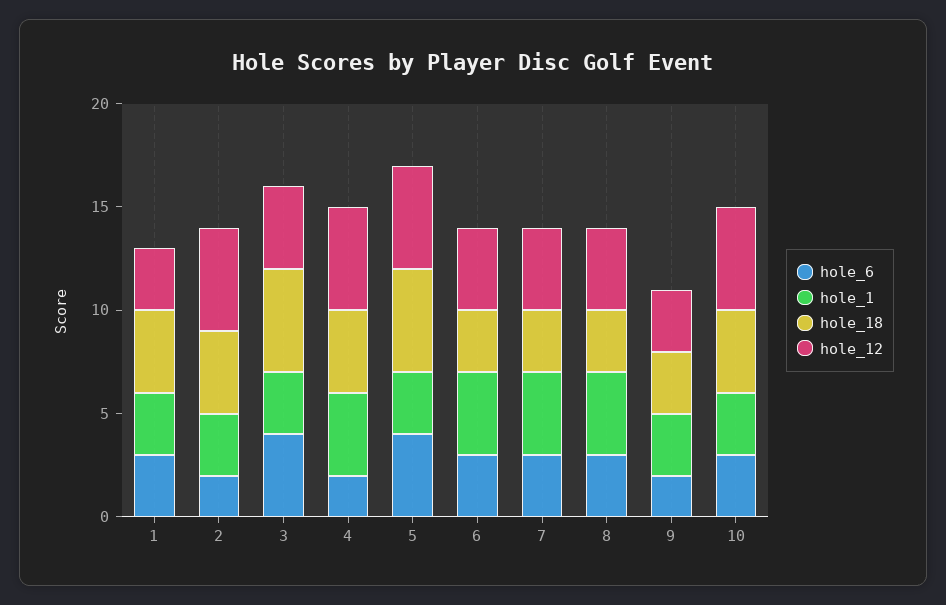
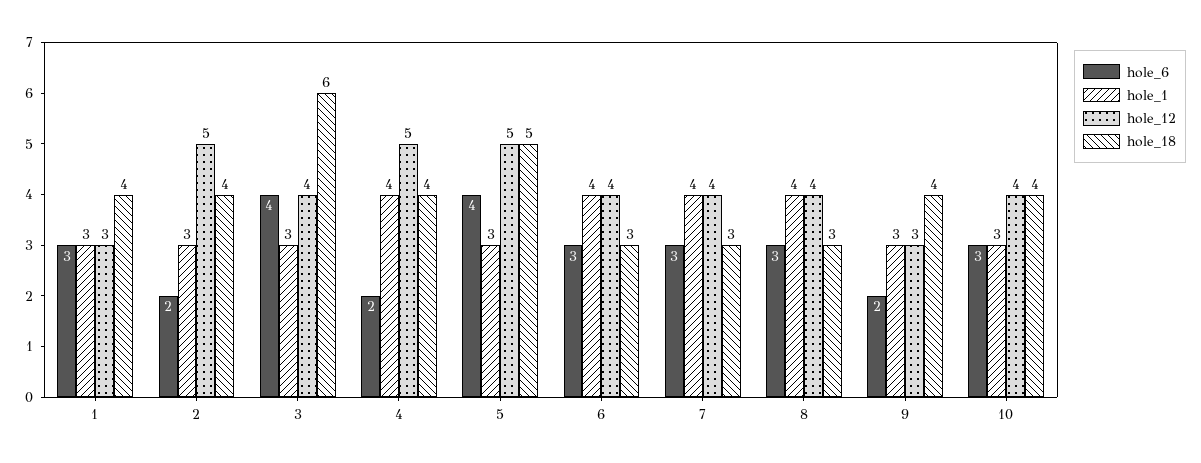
  {
    "hole_6": {
      "1": 3,
      "2": 2,
      "3": 4,
      "4": 2,
      "5": 4,
      "6": 3,
      "7": 3,
      "8": 3,
      "9": 2,
      "10": 3
    },
    "hole_1": {
      "1": 3,
      "2": 3,
      "3": 3,
      "4": 4,
      "5": 3,
      "6": 4,
      "7": 4,
      "8": 4,
      "9": 3,
      "10": 3
    },
    "hole_18": {
      "1": 4,
      "2": 4,
-     "3": 5,
+     "3": 6,
      "4": 4,
      "5": 5,
      "6": 3,
      "7": 3,
      "8": 3,
-     "9": 3,
+     "9": 4,
      "10": 4
    },
    "hole_12": {
      "1": 3,
      "2": 5,
      "3": 4,
      "4": 5,
      "5": 5,
      "6": 4,
      "7": 4,
      "8": 4,
      "9": 3,
-     "10": 5
+     "10": 4
    }
  }

